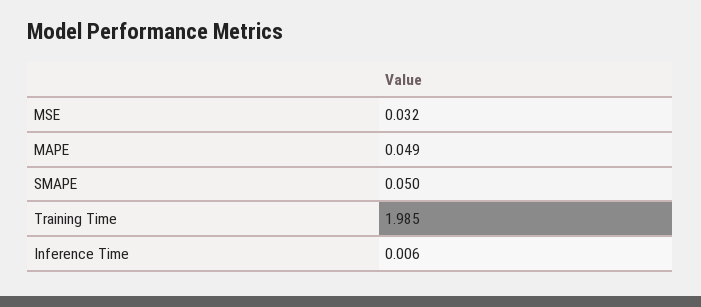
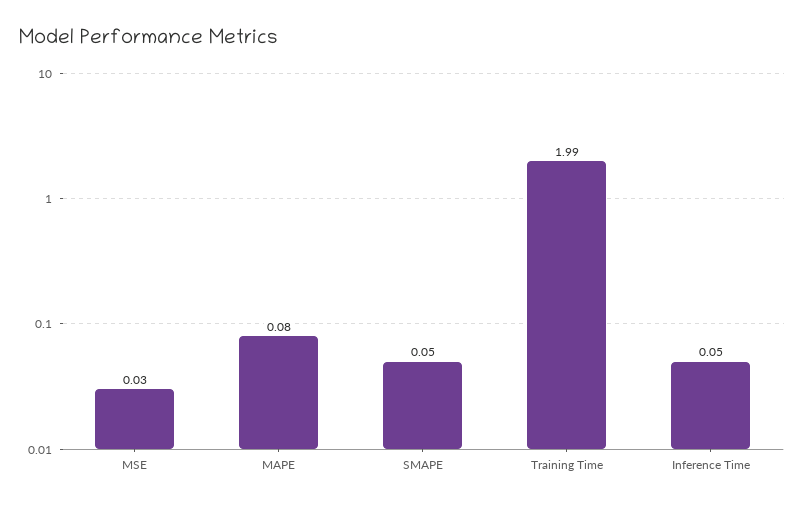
  {
    "MSE": 0.032,
-   "MAPE": 0.049,
+   "MAPE": 0.08,
    "SMAPE": 0.05,
    "Training Time": 1.985,
-   "Inference Time": 0.006
+   "Inference Time": 0.05
  }

